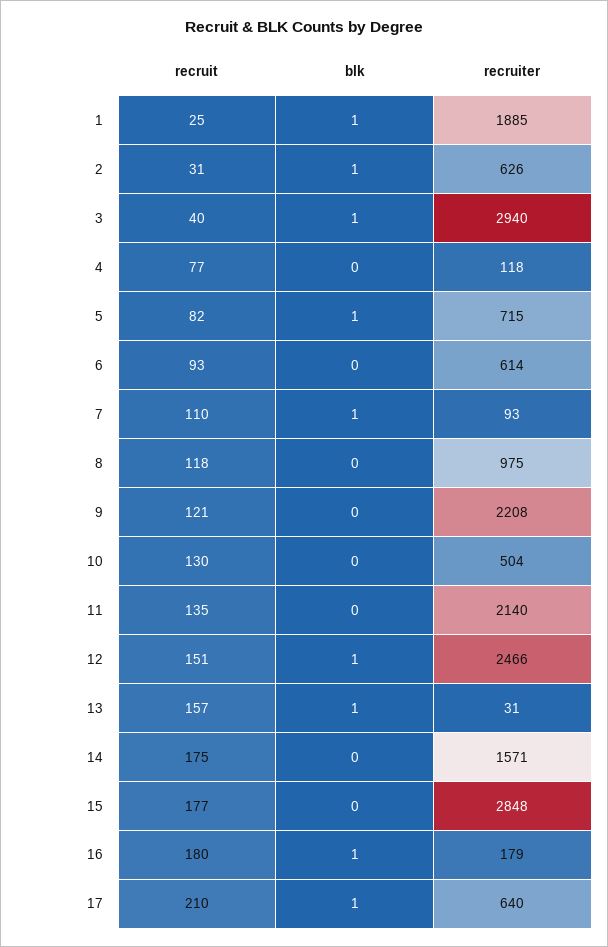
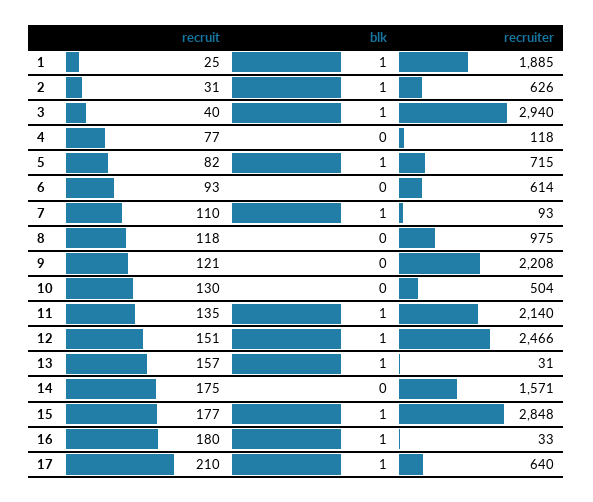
  {
    "recruit": {
      "1": 25,
      "2": 31,
      "3": 40,
      "4": 77,
      "5": 82,
      "6": 93,
      "7": 110,
      "8": 118,
      "9": 121,
      "10": 130,
      "11": 135,
      "12": 151,
      "13": 157,
      "14": 175,
      "15": 177,
      "16": 180,
      "17": 210
    },
    "blk": {
      "1": 1,
      "2": 1,
      "3": 1,
      "4": 0,
      "5": 1,
      "6": 0,
      "7": 1,
      "8": 0,
      "9": 0,
      "10": 0,
-     "11": 0,
+     "11": 1,
      "12": 1,
      "13": 1,
      "14": 0,
-     "15": 0,
+     "15": 1,
      "16": 1,
      "17": 1
    },
    "recruiter": {
      "1": 1885,
      "2": 626,
      "3": 2940,
      "4": 118,
      "5": 715,
      "6": 614,
      "7": 93,
      "8": 975,
      "9": 2208,
      "10": 504,
      "11": 2140,
      "12": 2466,
      "13": 31,
      "14": 1571,
      "15": 2848,
-     "16": 179,
+     "16": 33,
      "17": 640
    }
  }

